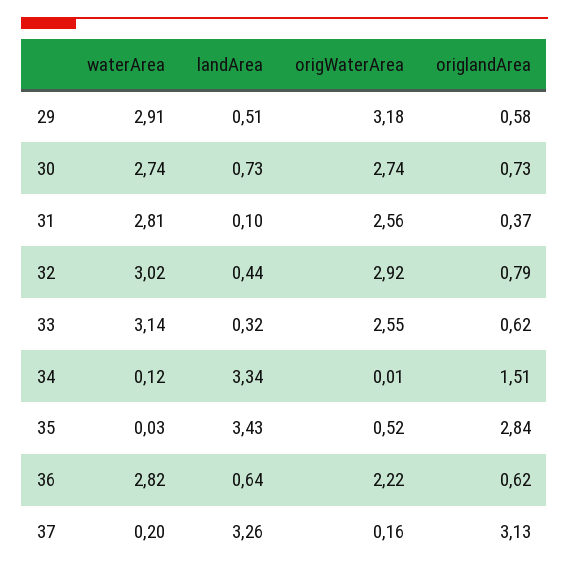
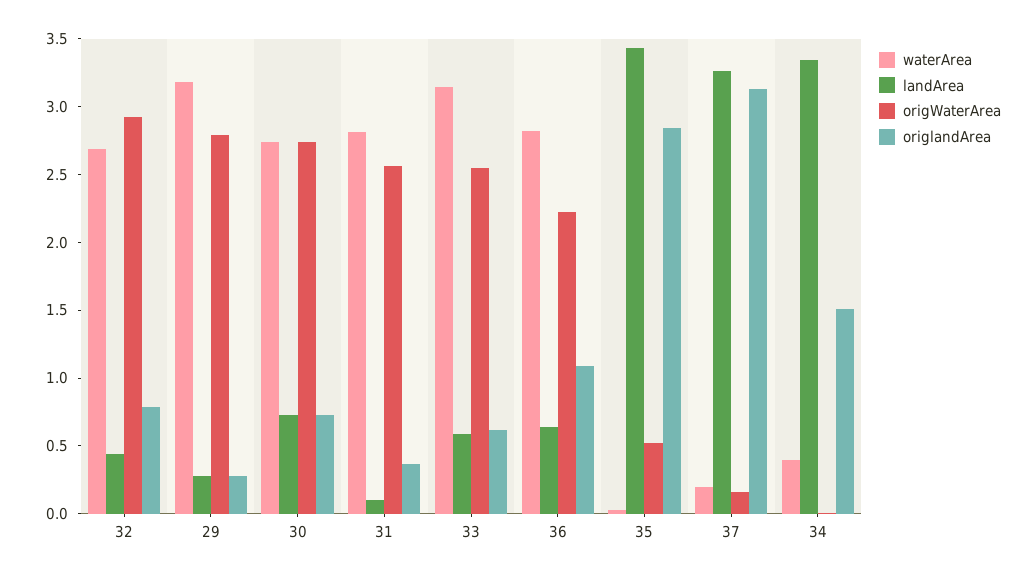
  {
    "waterArea": {
-     "29": 2.91,
+     "29": 3.2,
      "30": 2.74,
      "31": 2.81,
-     "32": 3.02,
+     "32": 2.7,
      "33": 3.14,
-     "34": 0.12,
+     "34": 0.4,
      "35": 0.03,
      "36": 2.82,
      "37": 0.2
    },
    "landArea": {
-     "29": 0.51,
+     "29": 0.3,
      "30": 0.73,
      "31": 0.1,
      "32": 0.44,
-     "33": 0.32,
+     "33": 0.6,
      "34": 3.34,
      "35": 3.43,
      "36": 0.64,
      "37": 3.26
    },
    "origWaterArea": {
-     "29": 3.18,
+     "29": 2.8,
      "30": 2.74,
      "31": 2.56,
      "32": 2.92,
      "33": 2.55,
      "34": 0.01,
      "35": 0.52,
      "36": 2.22,
      "37": 0.16
    },
    "origlandArea": {
-     "29": 0.58,
+     "29": 0.3,
      "30": 0.73,
      "31": 0.37,
      "32": 0.79,
      "33": 0.62,
      "34": 1.51,
      "35": 2.84,
-     "36": 0.62,
+     "36": 1.1,
      "37": 3.13
    }
  }

